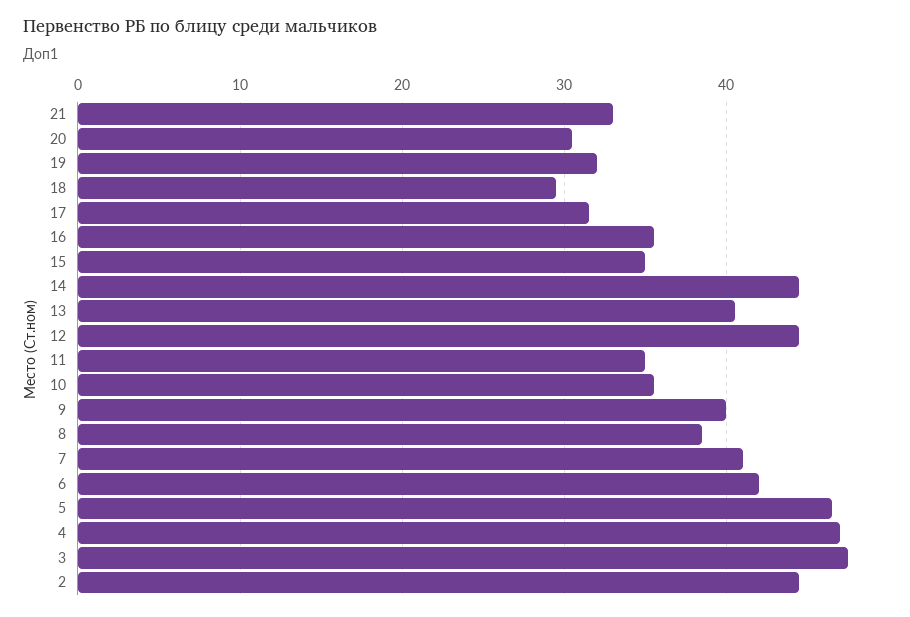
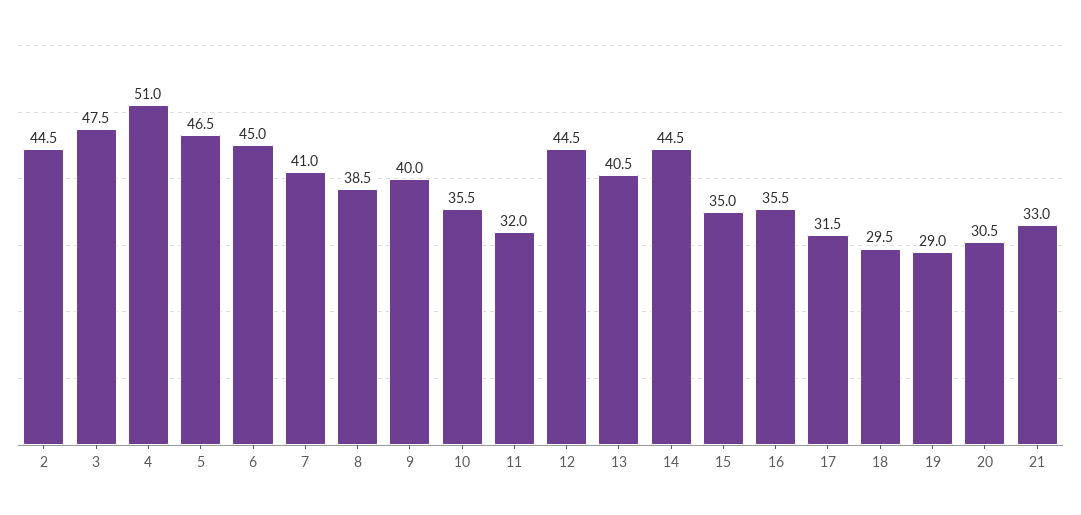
  {
    "21": 33,
    "20": 30.5,
-   "19": 32,
+   "19": 29,
    "18": 29.5,
    "17": 31.5,
    "16": 35.5,
    "15": 35,
    "14": 44.5,
    "13": 40.5,
    "12": 44.5,
-   "11": 35,
+   "11": 32,
    "10": 35.5,
    "9": 40,
    "8": 38.5,
    "7": 41,
-   "6": 42,
+   "6": 45,
    "5": 46.5,
-   "4": 47,
+   "4": 51,
    "3": 47.5,
    "2": 44.5
  }

